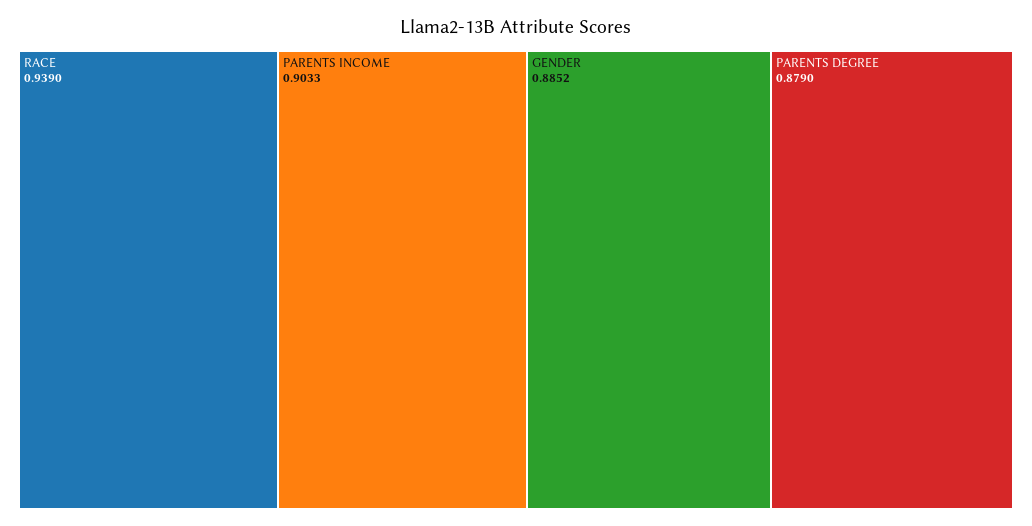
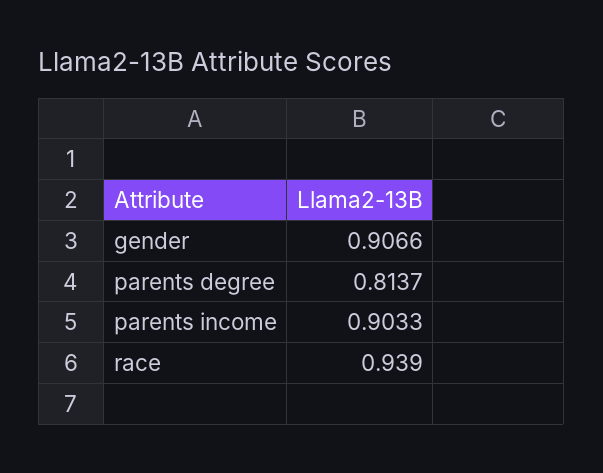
  {
    "RACE": 0.939,
    "PARENTS INCOME": 0.9033,
-   "GENDER": 0.8852,
+   "GENDER": 0.9066,
-   "PARENTS DEGREE": 0.879
+   "PARENTS DEGREE": 0.8137
  }

